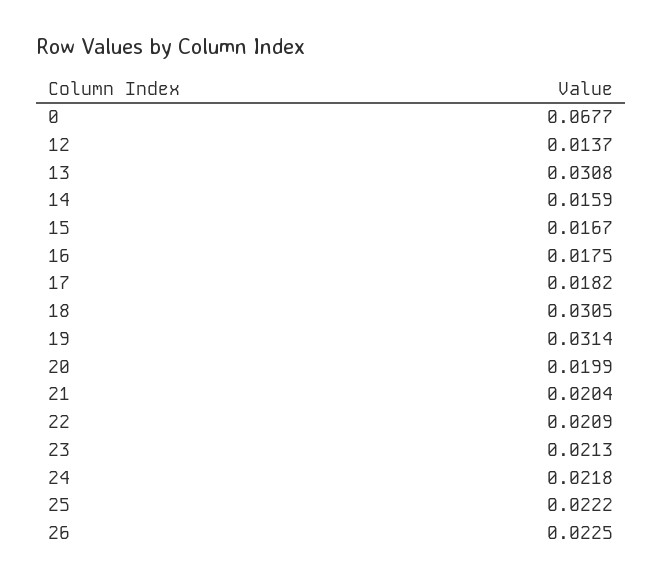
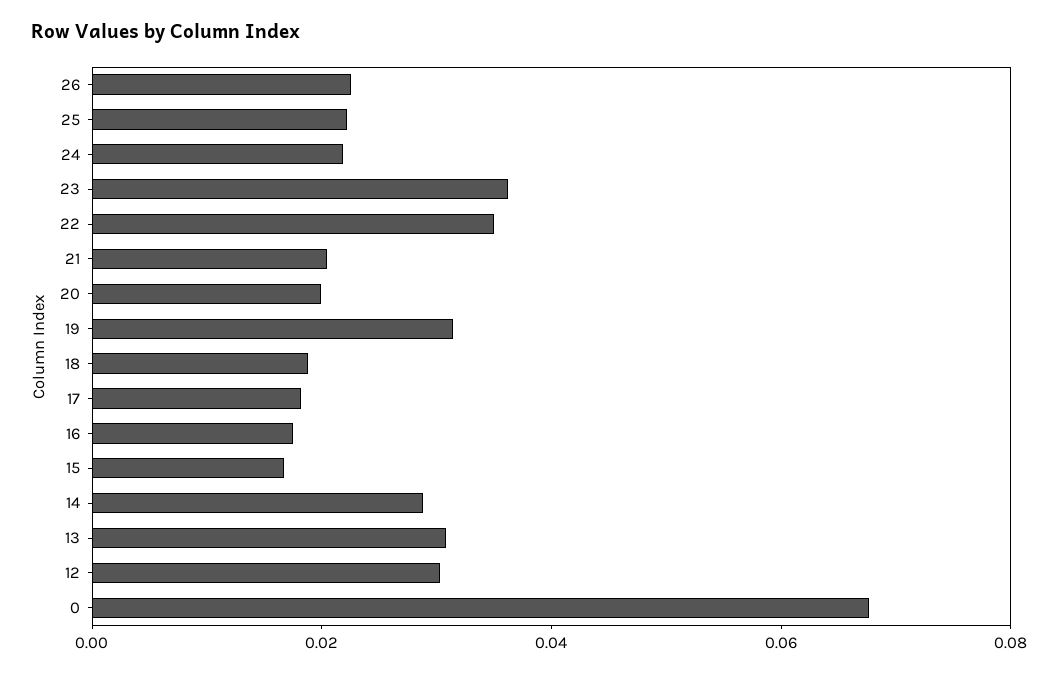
  {
    "0": 0.0677,
-   "12": 0.0137,
+   "12": 0.03,
    "13": 0.0308,
-   "14": 0.0159,
+   "14": 0.03,
    "15": 0.0167,
    "16": 0.0175,
    "17": 0.0182,
-   "18": 0.0305,
+   "18": 0.02,
    "19": 0.0314,
    "20": 0.0199,
    "21": 0.0204,
-   "22": 0.0209,
+   "22": 0.035,
-   "23": 0.0213,
+   "23": 0.035,
    "24": 0.0218,
    "25": 0.0222,
    "26": 0.0225
  }

